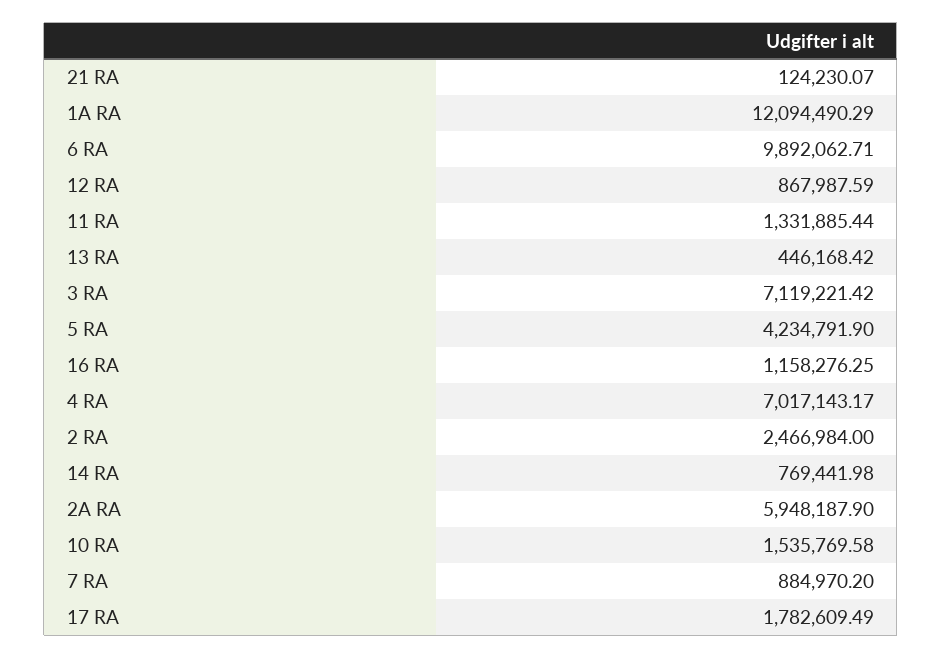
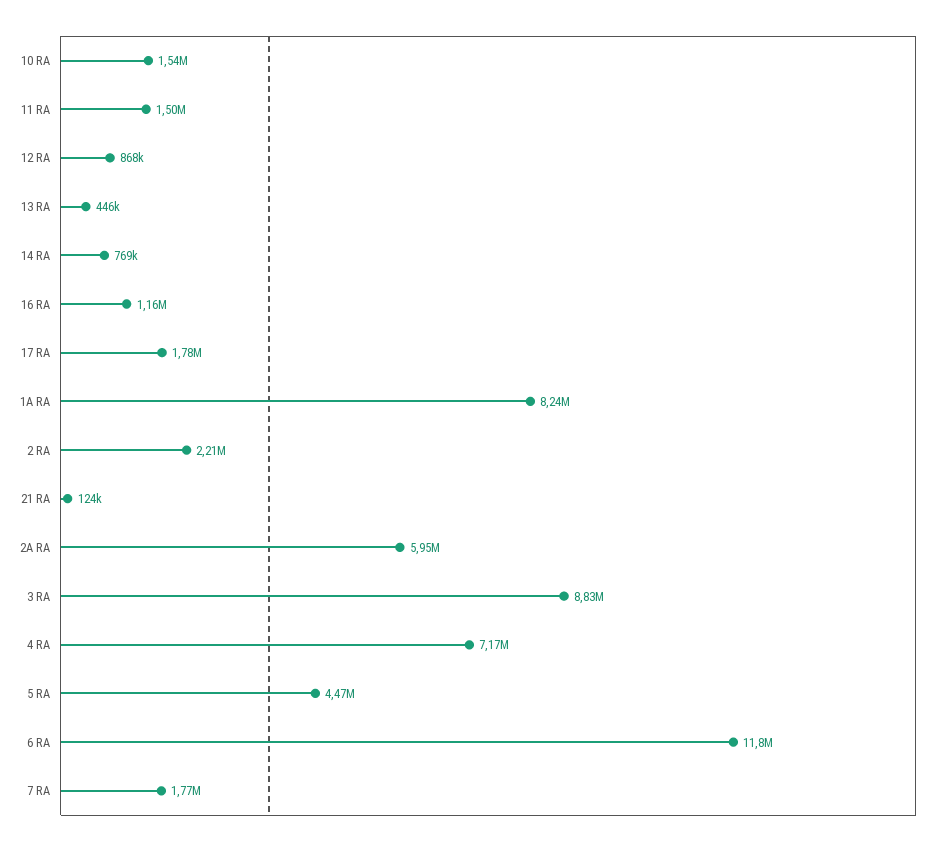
  {
    "21 RA": 124230.07,
-   "1A RA": 12094490.29,
+   "1A RA": 8240000,
-   "6 RA": 9892062.71,
+   "6 RA": 11800000,
    "12 RA": 867987.59,
-   "11 RA": 1331885.44,
+   "11 RA": 1500000,
    "13 RA": 446168.42,
-   "3 RA": 7119221.42,
+   "3 RA": 8830000,
-   "5 RA": 4234791.9,
+   "5 RA": 4470000,
    "16 RA": 1158276.25,
-   "4 RA": 7017143.17,
+   "4 RA": 7170000,
-   "2 RA": 2466984,
+   "2 RA": 2210000,
    "14 RA": 769441.98,
    "2A RA": 5948187.9,
    "10 RA": 1535769.58,
-   "7 RA": 884970.2,
+   "7 RA": 1770000,
    "17 RA": 1782609.49
  }

